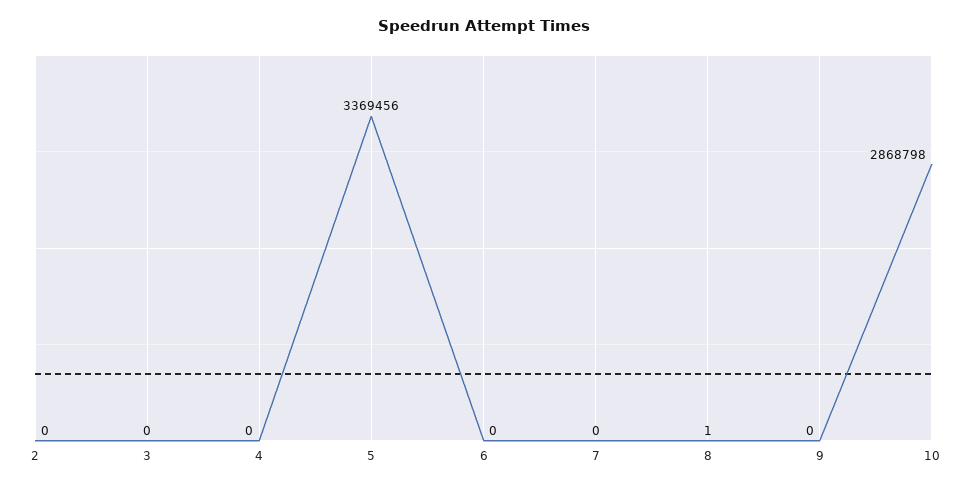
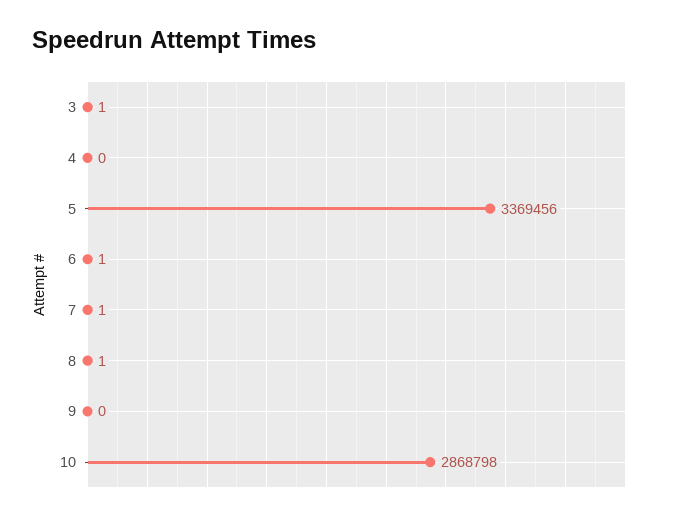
  {
-   "2": 0,
-   "3": 0,
+   "3": 1,
    "4": 0,
    "5": 3369456,
-   "6": 0,
+   "6": 1,
-   "7": 0,
+   "7": 1,
    "8": 1,
    "9": 0,
    "10": 2868798
  }

